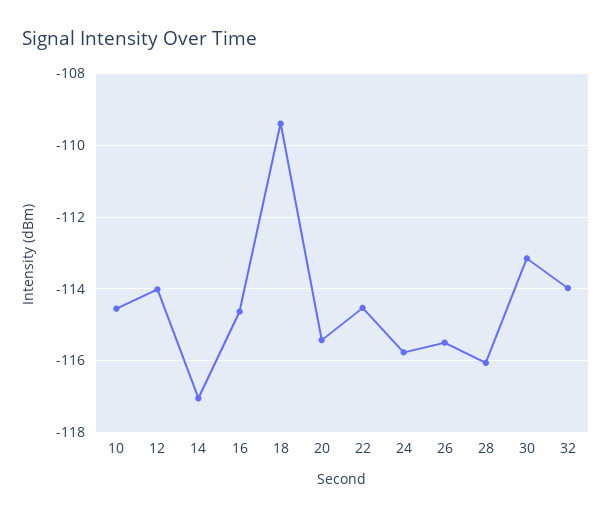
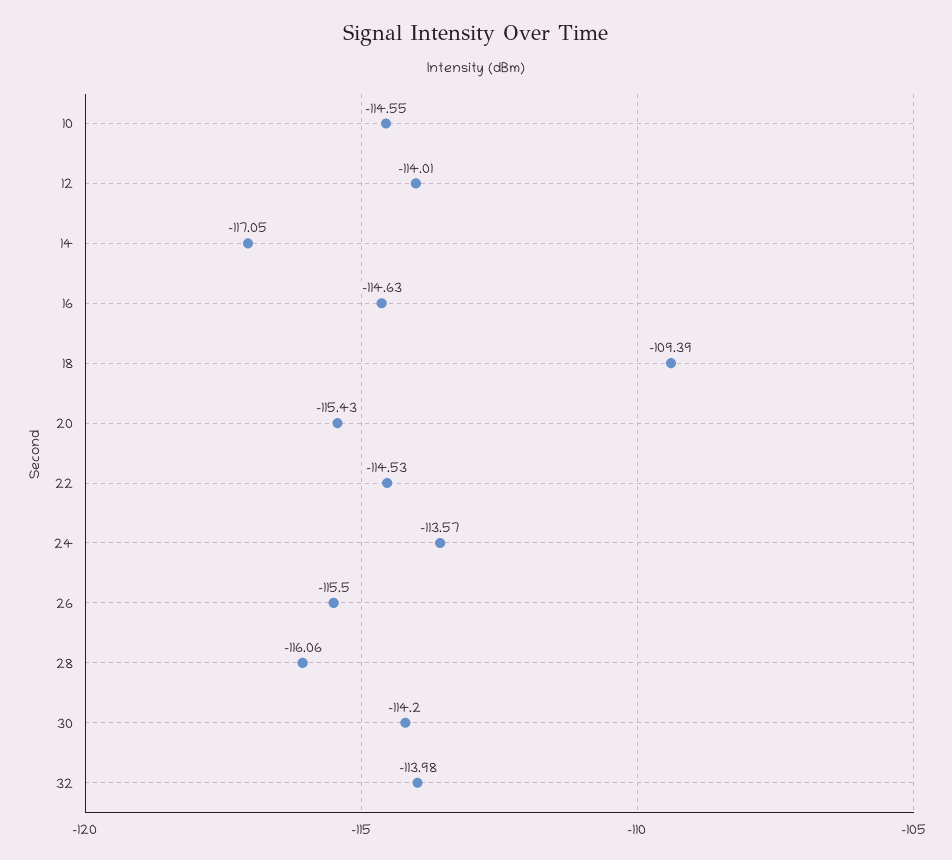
  {
    "10": -114.55,
    "12": -114.01,
    "14": -117.05,
    "16": -114.63,
    "18": -109.39,
    "20": -115.43,
    "22": -114.53,
-   "24": -115.8,
+   "24": -113.57,
    "26": -115.5,
    "28": -116.06,
-   "30": -113.2,
+   "30": -114.2,
    "32": -113.98
  }

